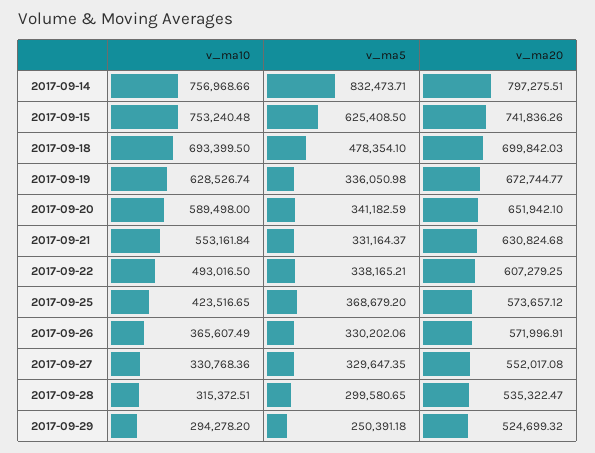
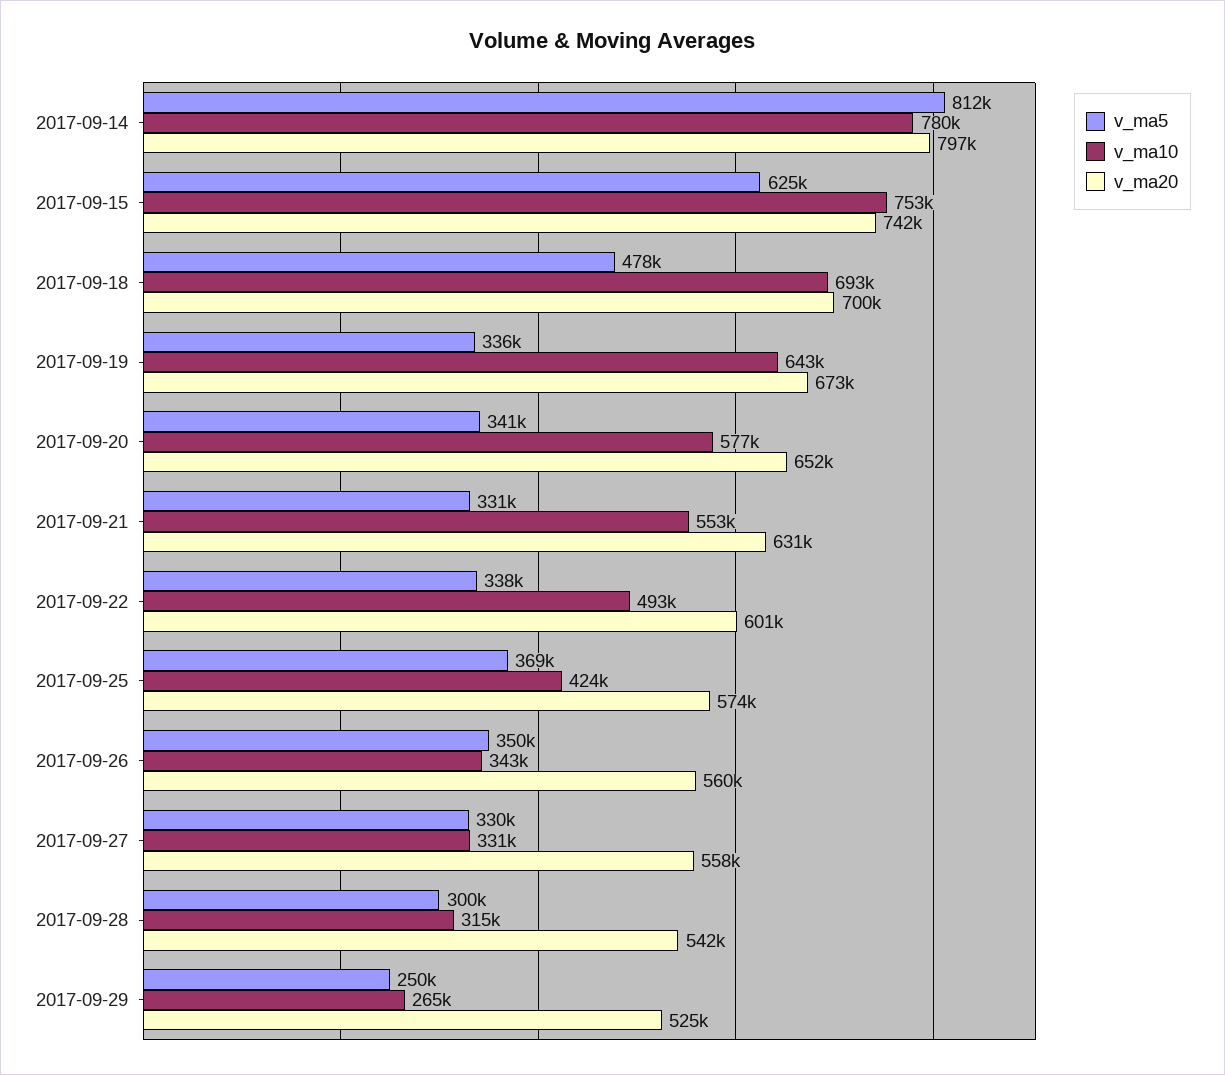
  {
    "v_ma10": {
-     "2017-09-14": 756968.66,
+     "2017-09-14": 780000,
      "2017-09-15": 753240.48,
      "2017-09-18": 693399.5,
-     "2017-09-19": 628526.74,
+     "2017-09-19": 643000,
-     "2017-09-20": 589498,
+     "2017-09-20": 577000,
      "2017-09-21": 553161.84,
      "2017-09-22": 493016.5,
      "2017-09-25": 423516.65,
-     "2017-09-26": 365607.49,
+     "2017-09-26": 343000,
      "2017-09-27": 330768.36,
      "2017-09-28": 315372.51,
-     "2017-09-29": 294278.2
+     "2017-09-29": 265000
    },
    "v_ma5": {
-     "2017-09-14": 832473.71,
+     "2017-09-14": 812000,
      "2017-09-15": 625408.5,
      "2017-09-18": 478354.1,
      "2017-09-19": 336050.98,
      "2017-09-20": 341182.59,
      "2017-09-21": 331164.37,
      "2017-09-22": 338165.21,
      "2017-09-25": 368679.2,
-     "2017-09-26": 330202.06,
+     "2017-09-26": 350000,
      "2017-09-27": 329647.35,
      "2017-09-28": 299580.65,
      "2017-09-29": 250391.18
    },
    "v_ma20": {
      "2017-09-14": 797275.51,
      "2017-09-15": 741836.26,
      "2017-09-18": 699842.03,
      "2017-09-19": 672744.77,
      "2017-09-20": 651942.1,
      "2017-09-21": 630824.68,
-     "2017-09-22": 607279.25,
+     "2017-09-22": 601000,
      "2017-09-25": 573657.12,
-     "2017-09-26": 571996.91,
+     "2017-09-26": 560000,
-     "2017-09-27": 552017.08,
+     "2017-09-27": 558000,
-     "2017-09-28": 535322.47,
+     "2017-09-28": 542000,
      "2017-09-29": 524699.32
    }
  }

